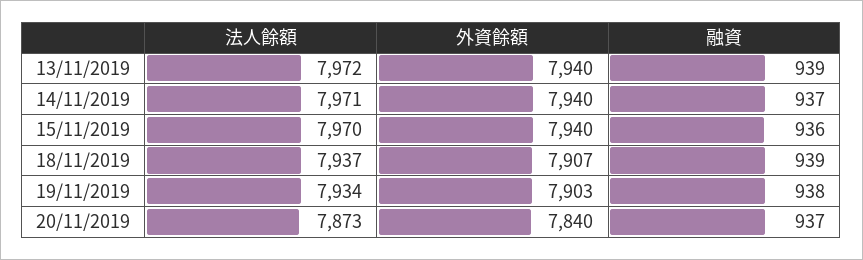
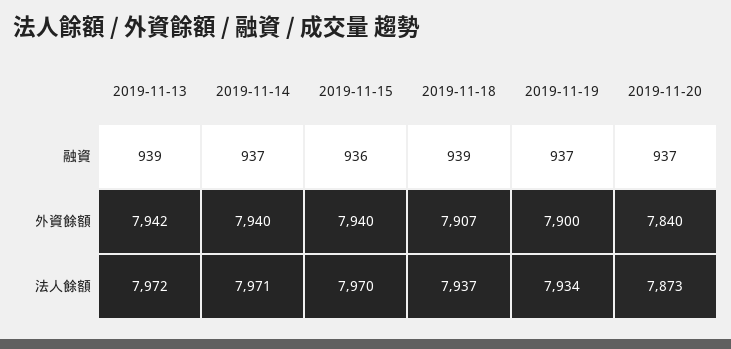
  {
    "法人餘額": {
      "13/11/2019": 7972,
      "14/11/2019": 7971,
      "15/11/2019": 7970,
      "18/11/2019": 7937,
      "19/11/2019": 7934,
      "20/11/2019": 7873
    },
    "外資餘額": {
-     "13/11/2019": 7940,
+     "13/11/2019": 7942,
      "14/11/2019": 7940,
      "15/11/2019": 7940,
      "18/11/2019": 7907,
-     "19/11/2019": 7903,
+     "19/11/2019": 7900,
      "20/11/2019": 7840
    },
    "融資": {
      "13/11/2019": 939,
      "14/11/2019": 937,
      "15/11/2019": 936,
      "18/11/2019": 939,
-     "19/11/2019": 938,
+     "19/11/2019": 937,
      "20/11/2019": 937
    }
  }

